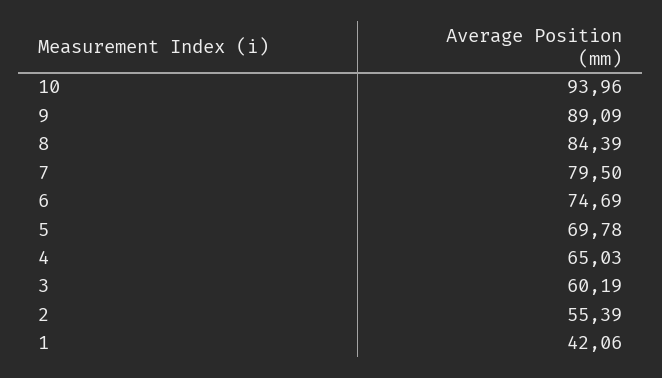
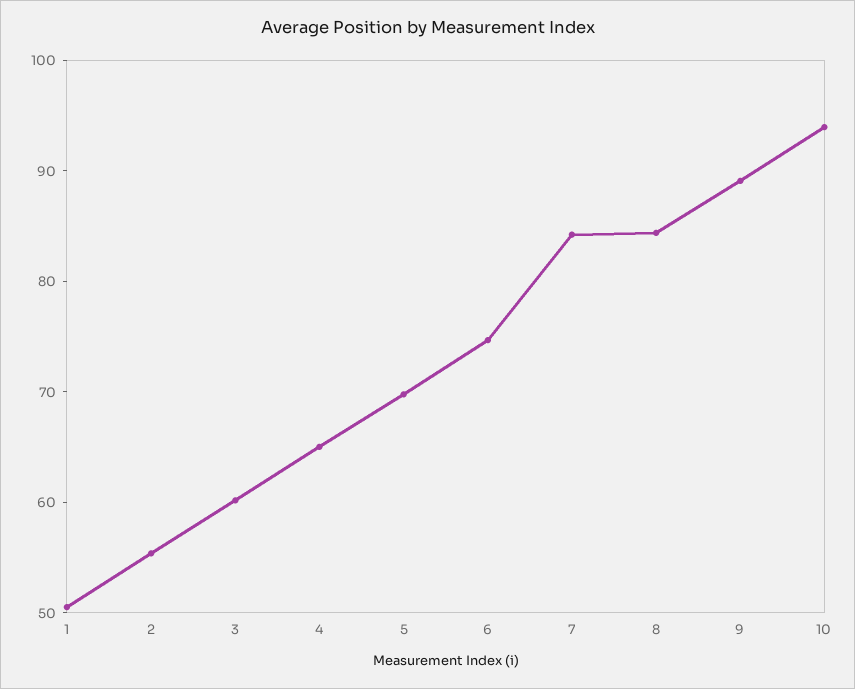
  {
    "10": 93.96,
    "9": 89.09,
    "8": 84.39,
-   "7": 79.5,
+   "7": 84,
    "6": 74.69,
    "5": 69.78,
    "4": 65.03,
    "3": 60.19,
    "2": 55.39,
-   "1": 42.06
+   "1": 50
  }

